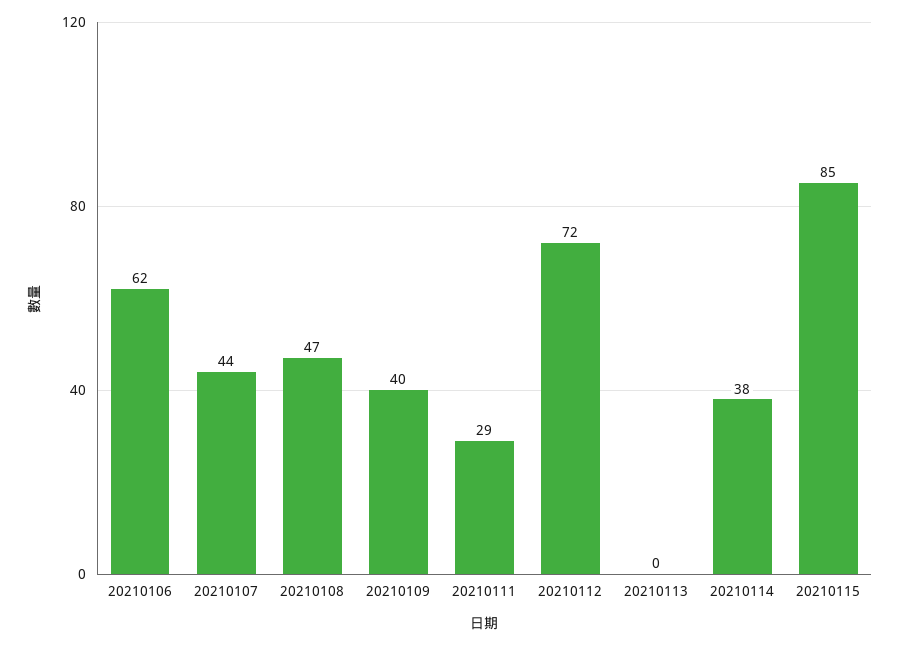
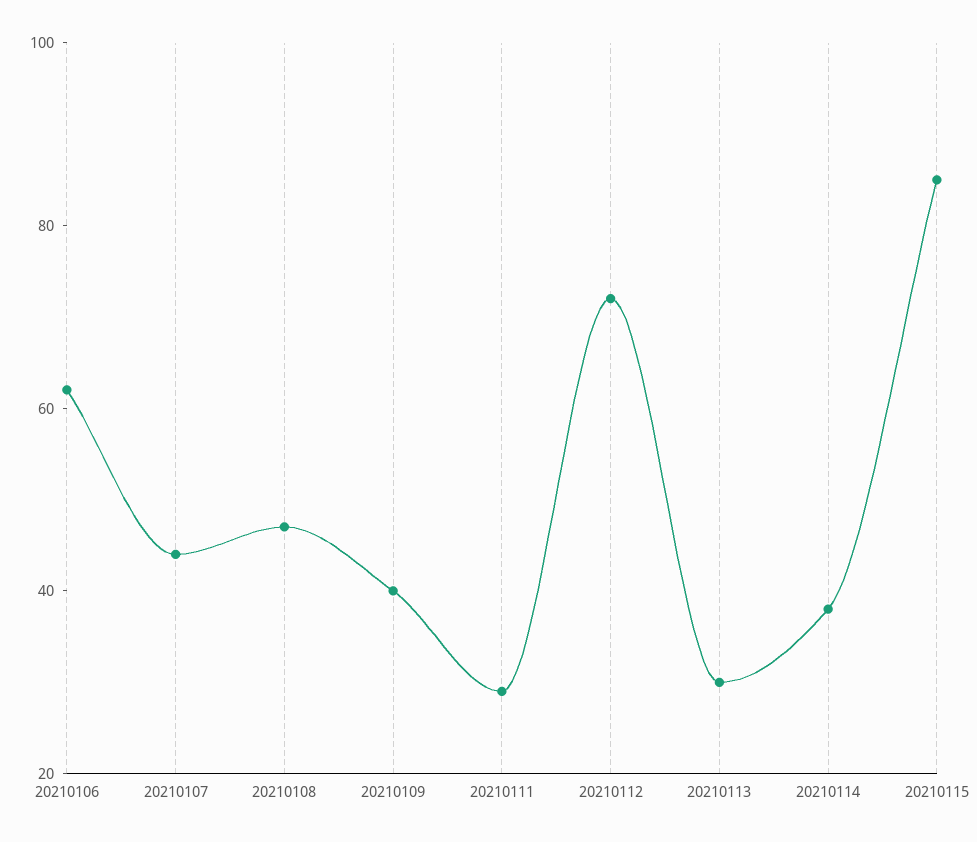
  {
    "20210106": 62,
    "20210107": 44,
    "20210108": 47,
    "20210109": 40,
    "20210111": 29,
    "20210112": 72,
-   "20210113": 0,
+   "20210113": 30,
    "20210114": 38,
    "20210115": 85
  }

